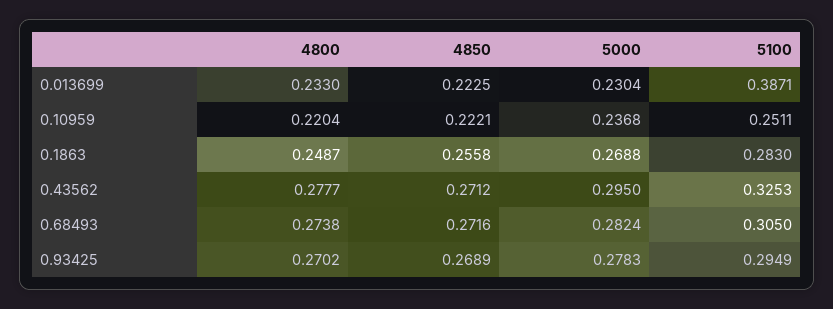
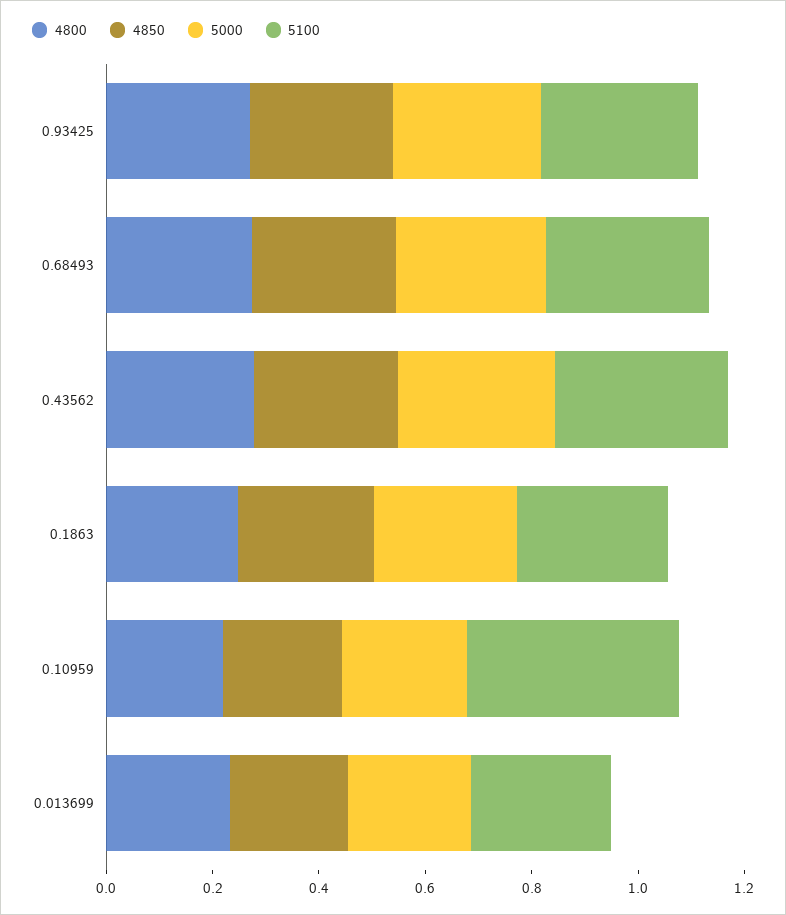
  {
    "4800": {
      "0.013699": 0.233,
      "0.10959": 0.2204,
      "0.1863": 0.2487,
      "0.43562": 0.2777,
      "0.68493": 0.2738,
      "0.93425": 0.2702
    },
    "4850": {
      "0.013699": 0.2225,
      "0.10959": 0.2221,
      "0.1863": 0.2558,
      "0.43562": 0.2712,
      "0.68493": 0.2716,
      "0.93425": 0.2689
    },
    "5000": {
      "0.013699": 0.2304,
      "0.10959": 0.2368,
      "0.1863": 0.2688,
      "0.43562": 0.295,
      "0.68493": 0.2824,
      "0.93425": 0.2783
    },
    "5100": {
-     "0.013699": 0.3871,
+     "0.013699": 0.25,
-     "0.10959": 0.2511,
+     "0.10959": 0.4,
      "0.1863": 0.283,
      "0.43562": 0.3253,
      "0.68493": 0.305,
      "0.93425": 0.2949
    }
  }

